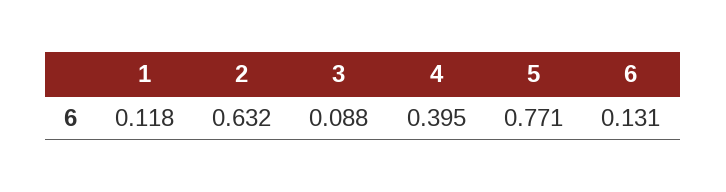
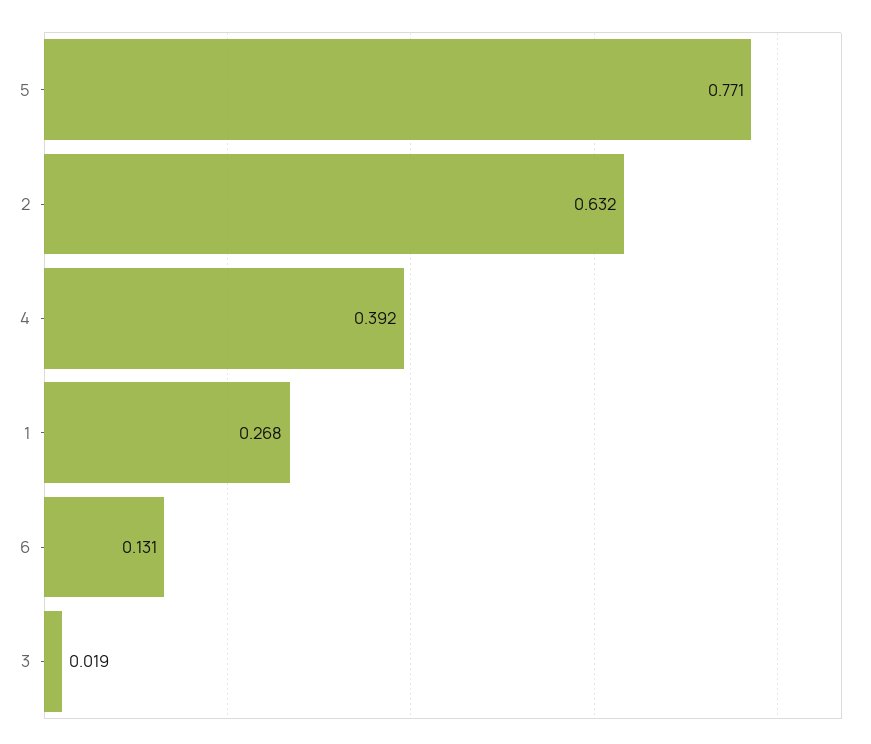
  {
-   "1": 0.118,
+   "1": 0.268,
    "2": 0.632,
-   "3": 0.088,
+   "3": 0.019,
-   "4": 0.395,
+   "4": 0.392,
    "5": 0.771,
    "6": 0.131
  }

